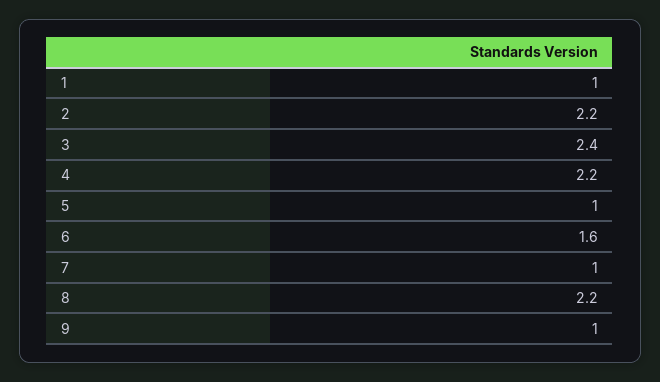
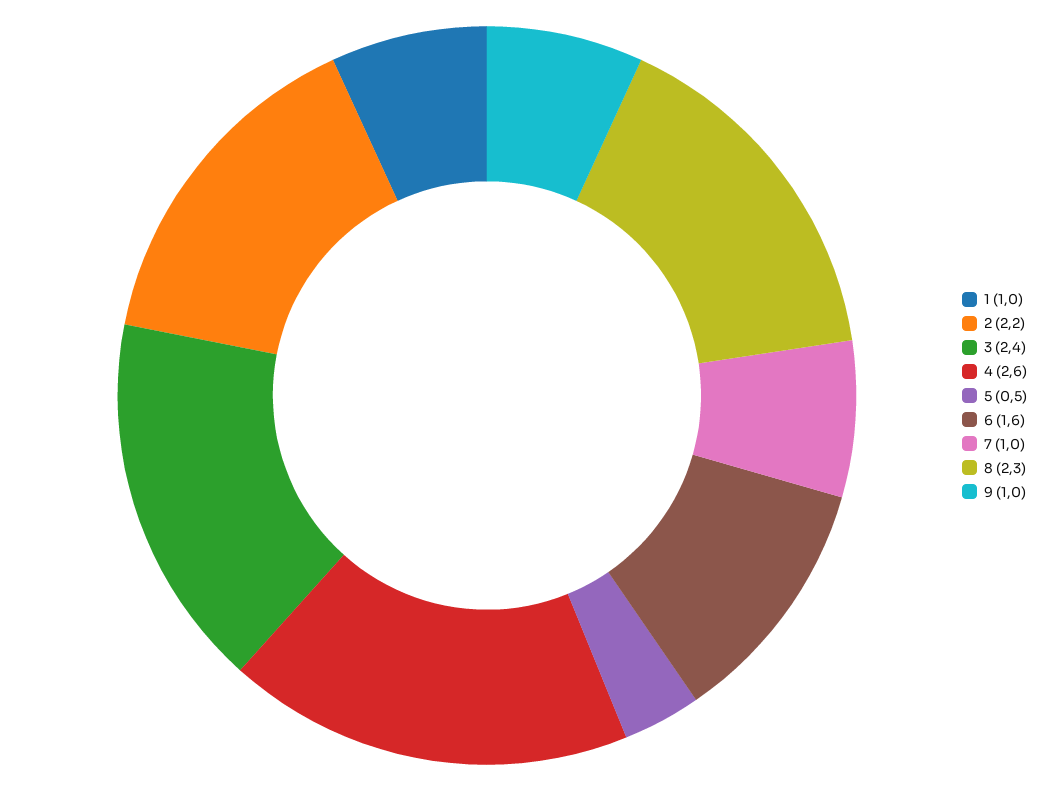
  {
    "1": 1,
    "2": 2.2,
    "3": 2.4,
-   "4": 2.2,
+   "4": 2.6,
-   "5": 1,
+   "5": 0.5,
    "6": 1.6,
    "7": 1,
-   "8": 2.2,
+   "8": 2.3,
    "9": 1
  }

